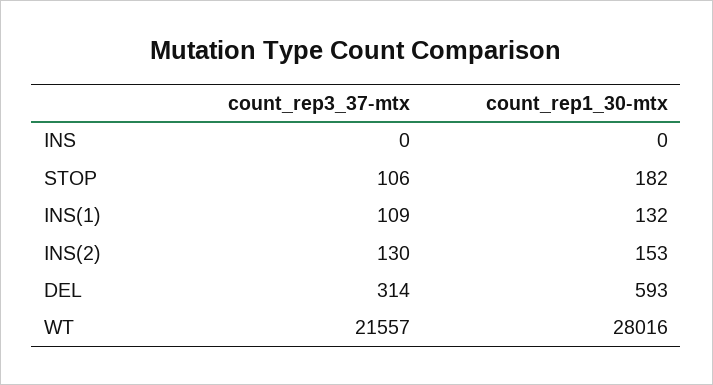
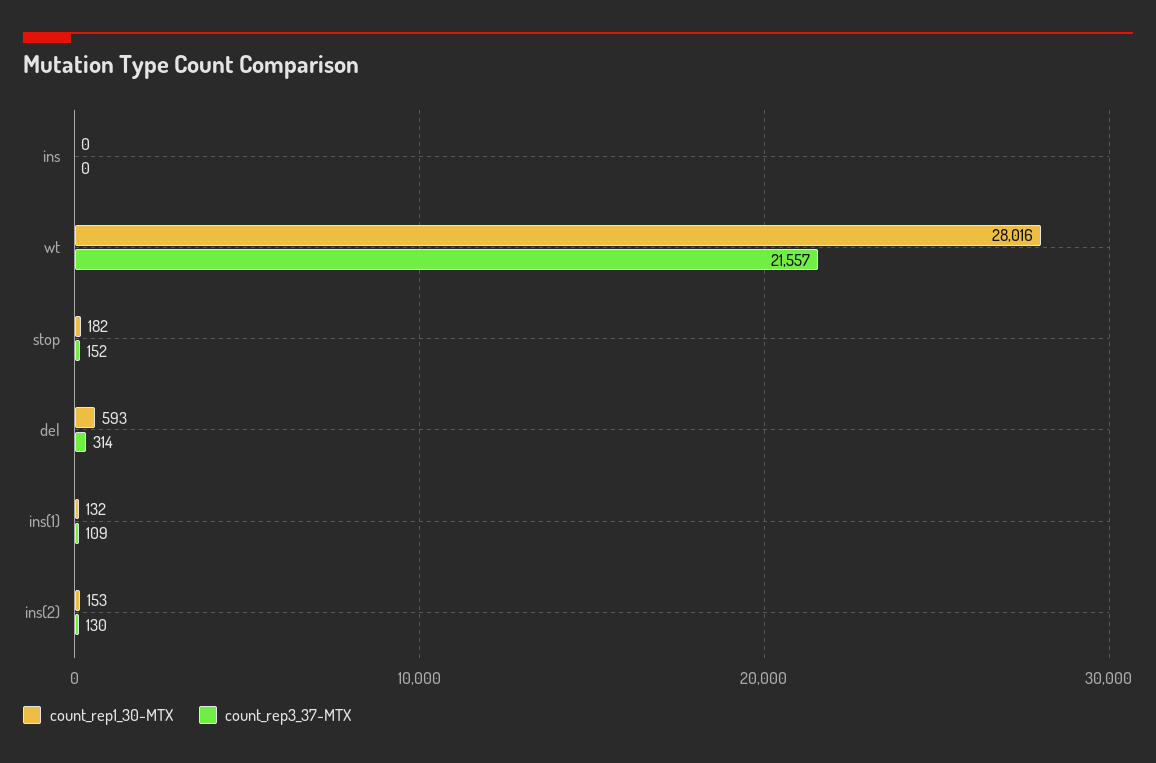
  {
    "count_rep3_37-mtx": {
      "INS": 0,
-     "STOP": 106,
+     "STOP": 152,
      "INS(1)": 109,
      "INS(2)": 130,
      "DEL": 314,
      "WT": 21557
    },
    "count_rep1_30-mtx": {
      "INS": 0,
      "STOP": 182,
      "INS(1)": 132,
      "INS(2)": 153,
      "DEL": 593,
      "WT": 28016
    }
  }

